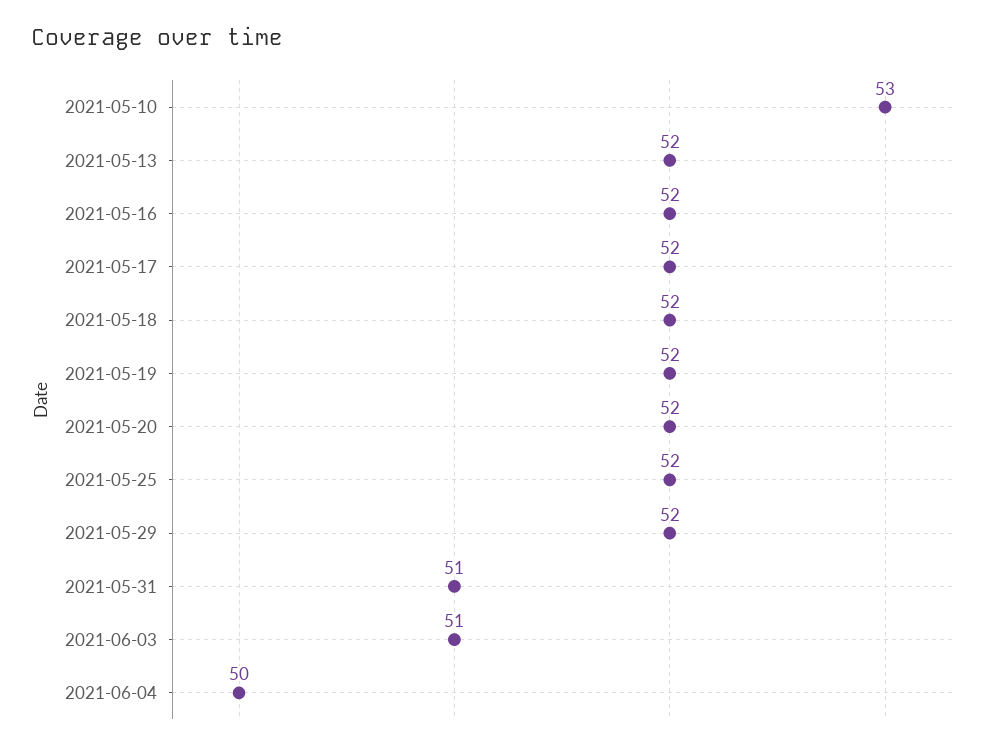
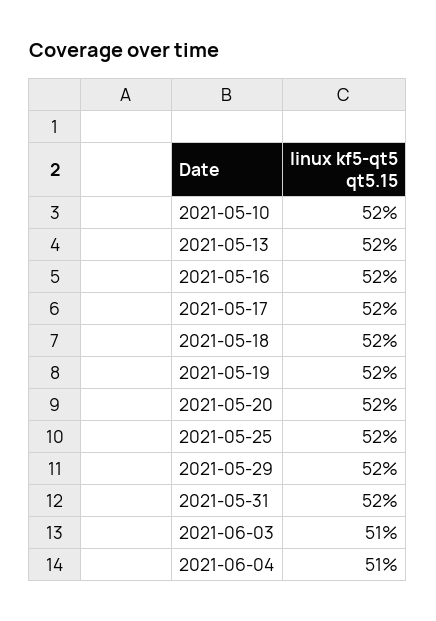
  {
-   "2021-05-10": 53,
+   "2021-05-10": 52,
    "2021-05-13": 52,
    "2021-05-16": 52,
    "2021-05-17": 52,
    "2021-05-18": 52,
    "2021-05-19": 52,
    "2021-05-20": 52,
    "2021-05-25": 52,
    "2021-05-29": 52,
-   "2021-05-31": 51,
+   "2021-05-31": 52,
    "2021-06-03": 51,
-   "2021-06-04": 50
+   "2021-06-04": 51
  }

